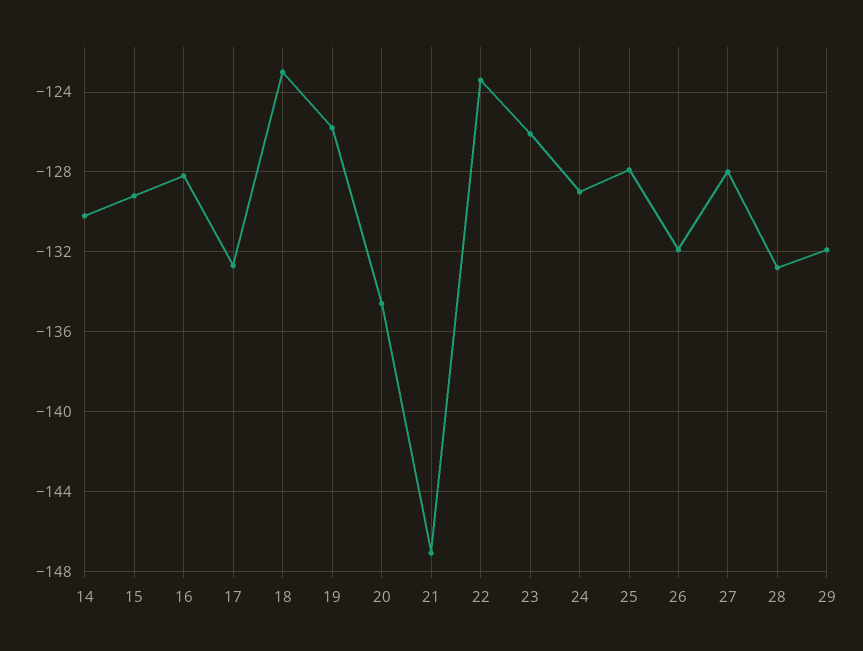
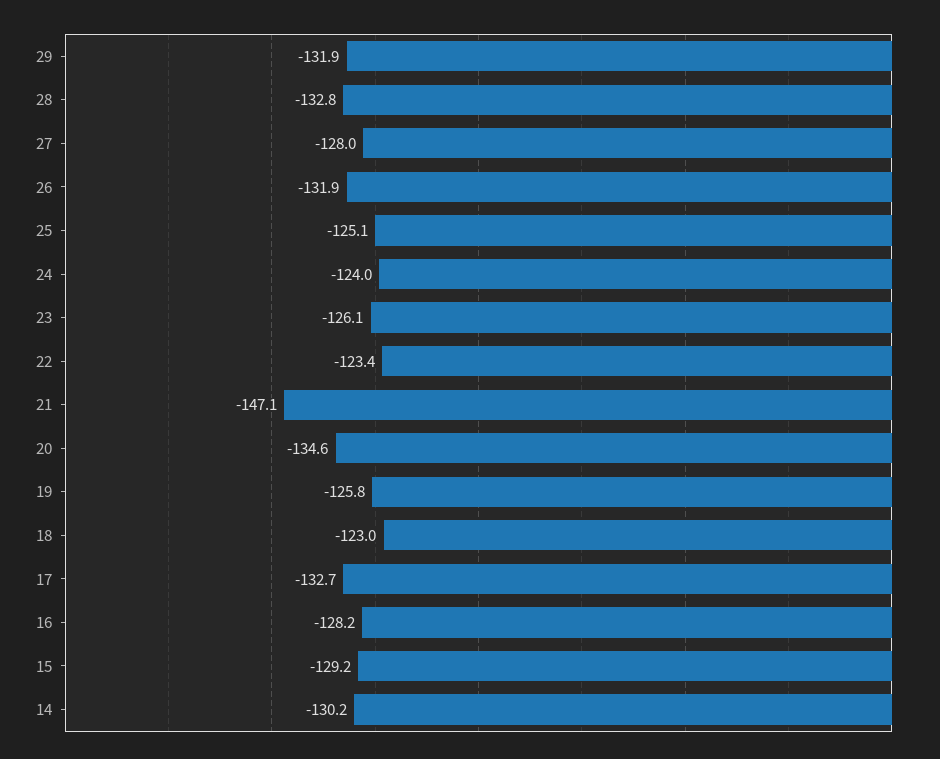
  {
    "14": -130.2,
    "15": -129.2,
    "16": -128.2,
    "17": -132.7,
    "18": -123,
    "19": -125.8,
    "20": -134.6,
    "21": -147.1,
    "22": -123.4,
    "23": -126.1,
-   "24": -129,
+   "24": -124,
-   "25": -128,
+   "25": -125.1,
    "26": -131.9,
    "27": -128,
    "28": -132.8,
    "29": -131.9
  }

